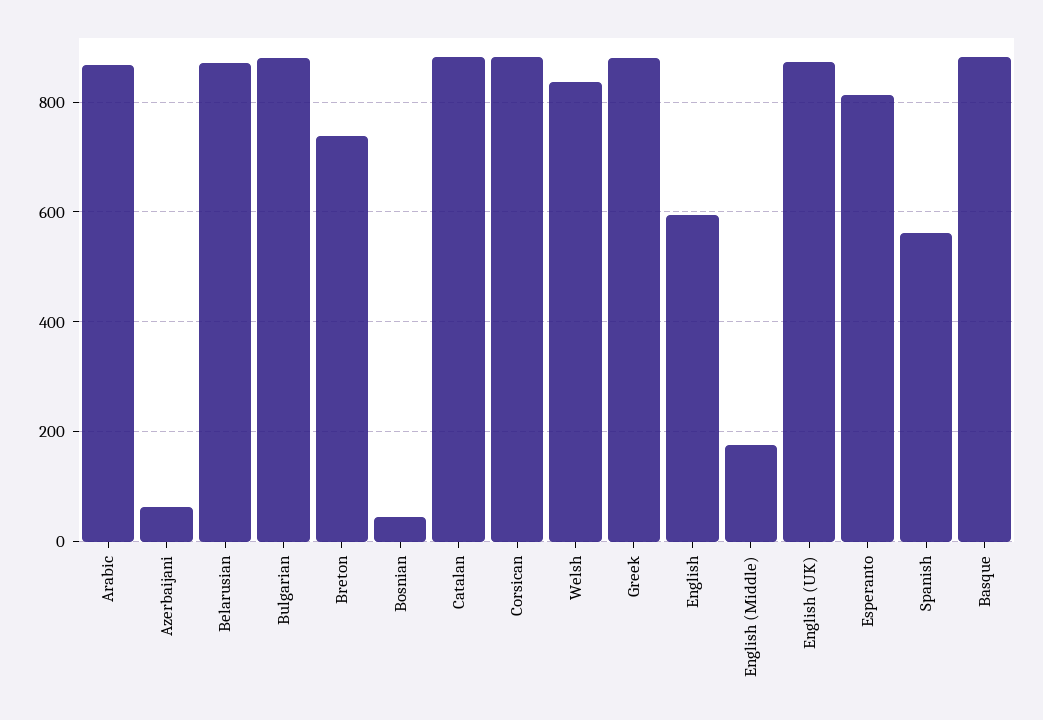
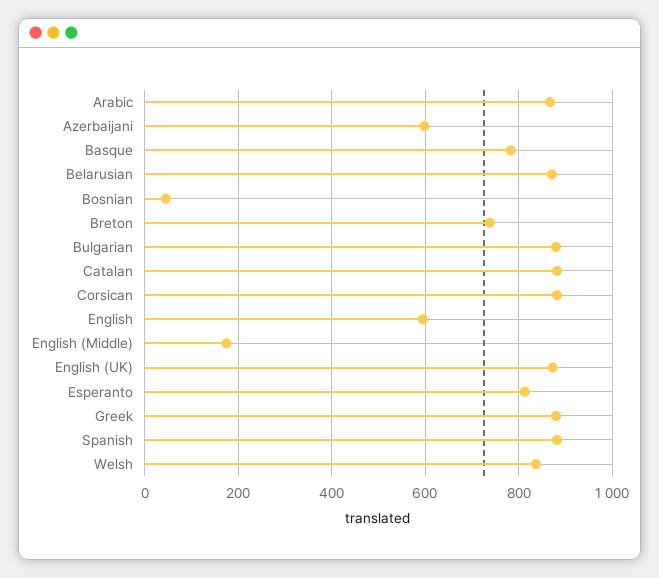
  {
    "Arabic": 860,
-   "Azerbaijani": 60,
+   "Azerbaijani": 600,
    "Belarusian": 880,
    "Bulgarian": 880,
    "Breton": 740,
    "Bosnian": 40,
    "Catalan": 880,
    "Corsican": 880,
    "Welsh": 840,
    "Greek": 880,
    "English": 600,
    "English (Middle)": 180,
    "English (UK)": 880,
    "Esperanto": 820,
-   "Spanish": 560,
+   "Spanish": 880,
-   "Basque": 880
+   "Basque": 780
  }

